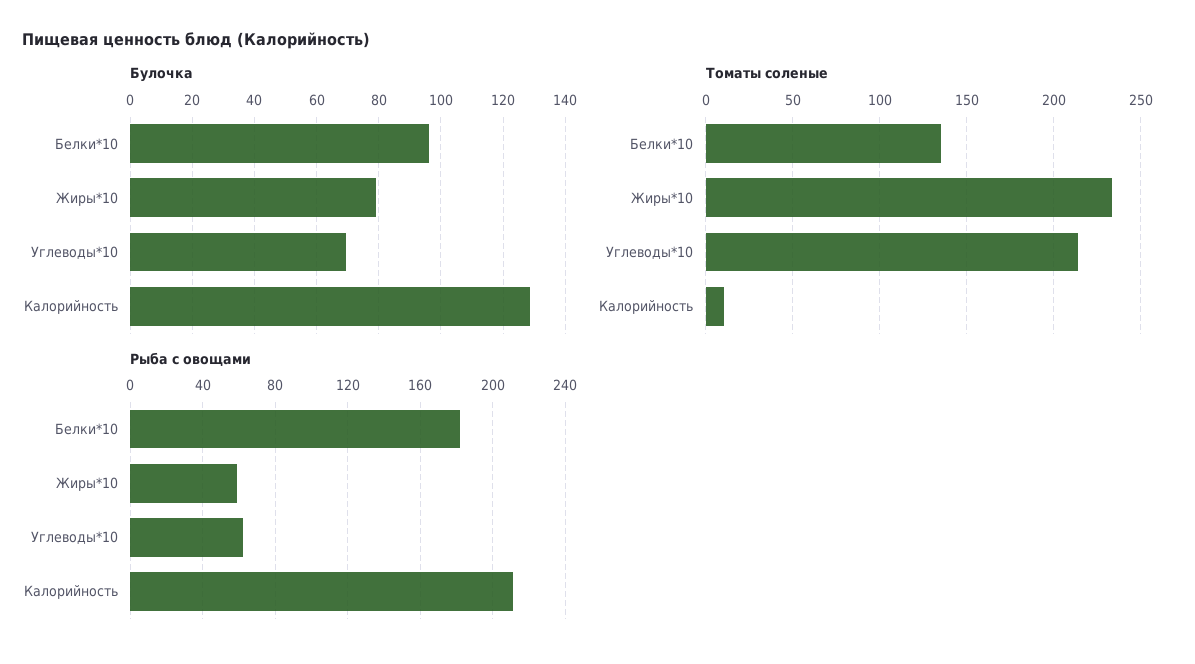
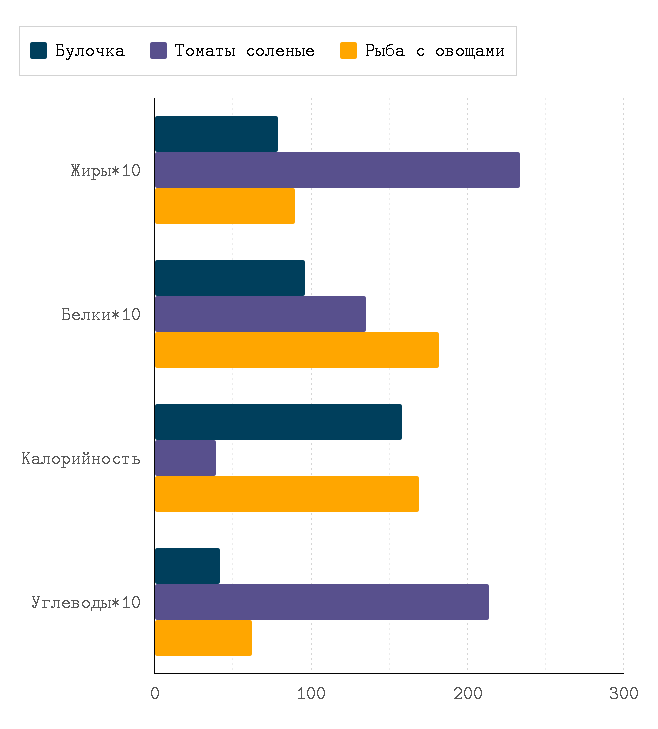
  {
    "Булочка": {
      "Белки*10": 96,
      "Жиры*10": 80,
-     "Углеводы*10": 70,
+     "Углеводы*10": 40,
-     "Калорийность": 128
+     "Калорийность": 160
    },
    "Томаты соленые": {
      "Белки*10": 135,
      "Жиры*10": 235,
      "Углеводы*10": 215,
-     "Калорийность": 10
+     "Калорийность": 40
    },
    "Рыба с овощами": {
      "Белки*10": 180,
-     "Жиры*10": 60,
+     "Жиры*10": 90,
      "Углеводы*10": 60,
-     "Калорийность": 210
+     "Калорийность": 170
    }
  }

